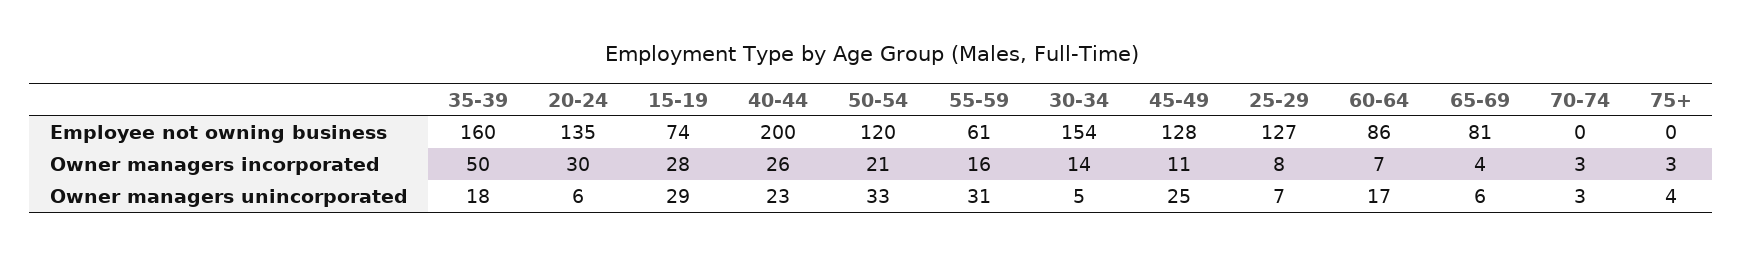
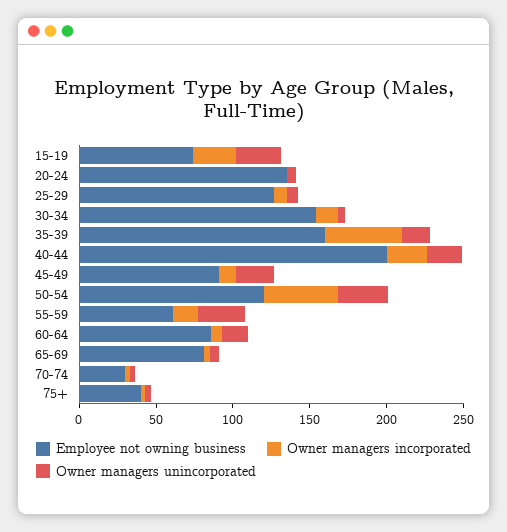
  {
    "Employee not owning business": {
      "35-39": 160,
      "20-24": 135,
      "15-19": 74,
      "40-44": 200,
      "50-54": 120,
      "55-59": 61,
      "30-34": 154,
-     "45-49": 128,
+     "45-49": 90,
      "25-29": 127,
      "60-64": 86,
      "65-69": 81,
-     "70-74": 0,
+     "70-74": 30,
-     "75+": 0
+     "75+": 40
    },
    "Owner managers incorporated": {
      "35-39": 50,
-     "20-24": 30,
+     "20-24": 0,
      "15-19": 28,
      "40-44": 26,
-     "50-54": 21,
+     "50-54": 50,
      "55-59": 16,
      "30-34": 14,
      "45-49": 11,
      "25-29": 8,
      "60-64": 7,
      "65-69": 4,
      "70-74": 3,
      "75+": 3
    },
    "Owner managers unincorporated": {
      "35-39": 18,
      "20-24": 6,
      "15-19": 29,
      "40-44": 23,
      "50-54": 33,
      "55-59": 31,
      "30-34": 5,
      "45-49": 25,
      "25-29": 7,
      "60-64": 17,
      "65-69": 6,
      "70-74": 3,
      "75+": 4
    }
  }

